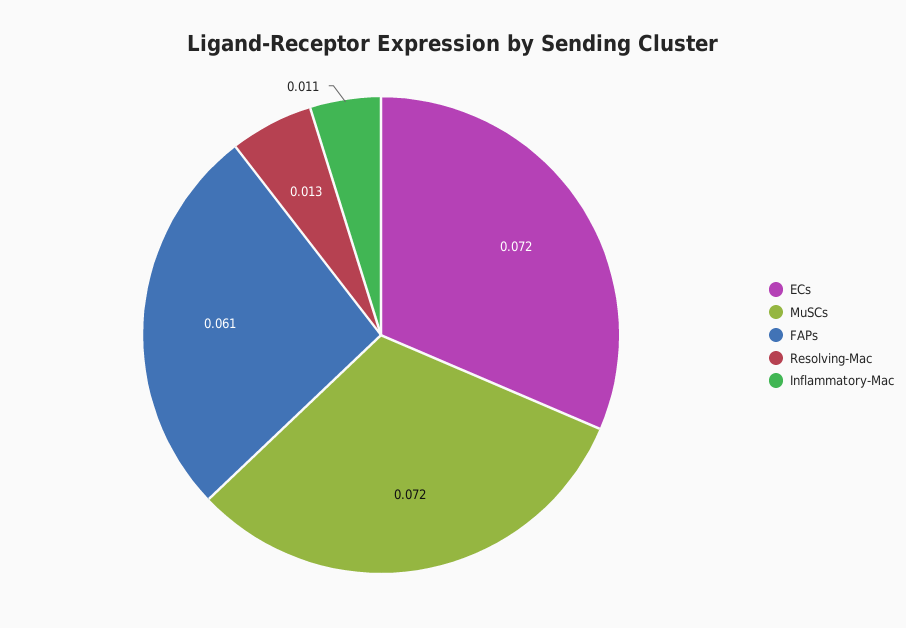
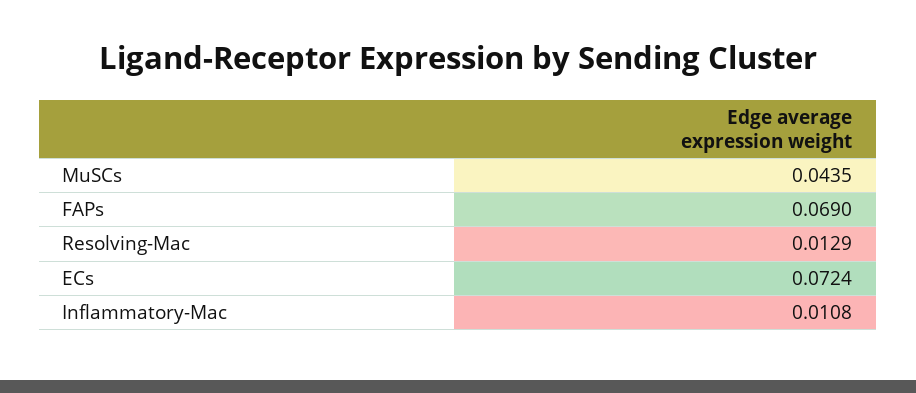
  {
    "ECs": 0.0724,
-   "MuSCs": 0.072,
+   "MuSCs": 0.0435,
-   "FAPs": 0.061,
+   "FAPs": 0.069,
    "Resolving-Mac": 0.0129,
    "Inflammatory-Mac": 0.0108
  }

